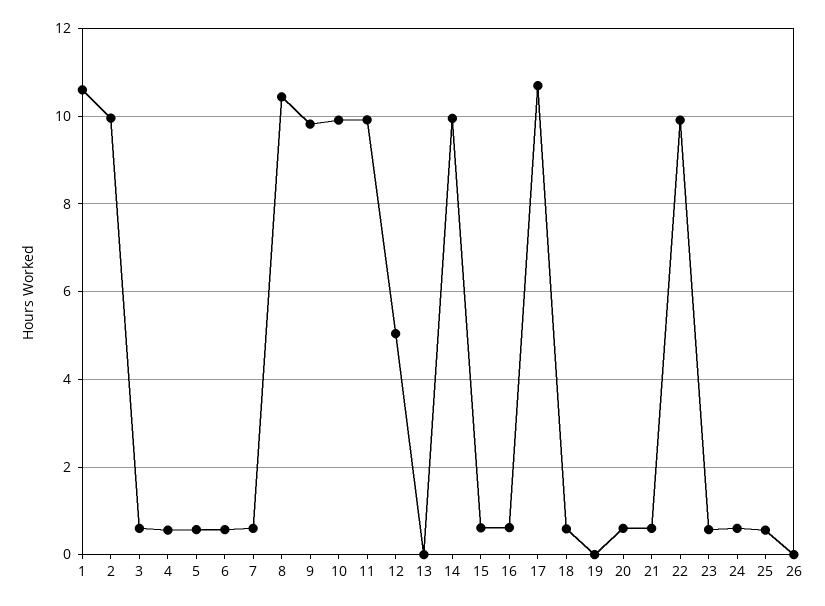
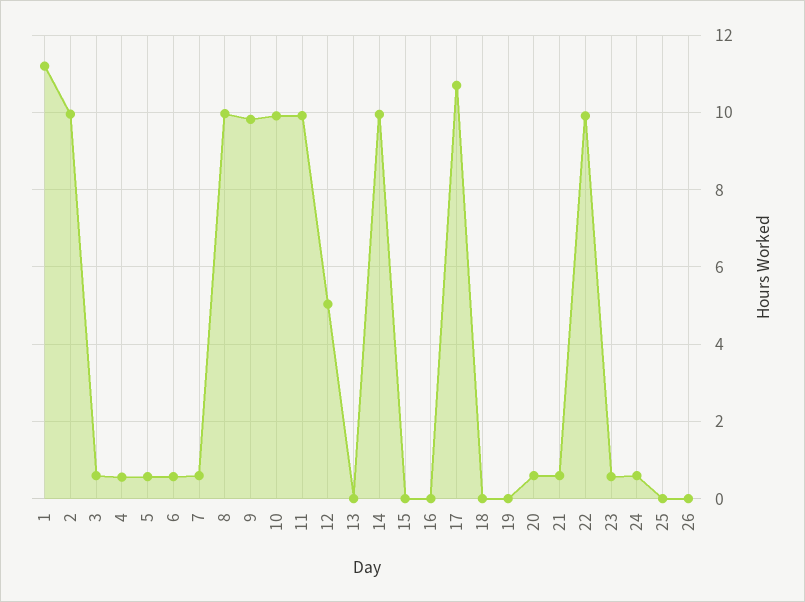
  {
-   "1": 10.6,
+   "1": 11.2,
    "2": 10,
    "3": 0.6,
    "4": 0.6,
    "5": 0.6,
    "6": 0.6,
    "7": 0.6,
-   "8": 10.4,
+   "8": 10,
    "9": 9.8,
    "10": 10,
    "11": 10,
    "12": 5,
    "13": 0,
    "14": 10,
-   "15": 0.6,
+   "15": 0,
-   "16": 0.6,
+   "16": 0,
    "17": 10.8,
-   "18": 0.6,
+   "18": 0,
    "19": 0,
    "20": 0.6,
    "21": 0.6,
    "22": 10,
    "23": 0.6,
    "24": 0.6,
-   "25": 0.6,
+   "25": 0,
    "26": 0
  }

